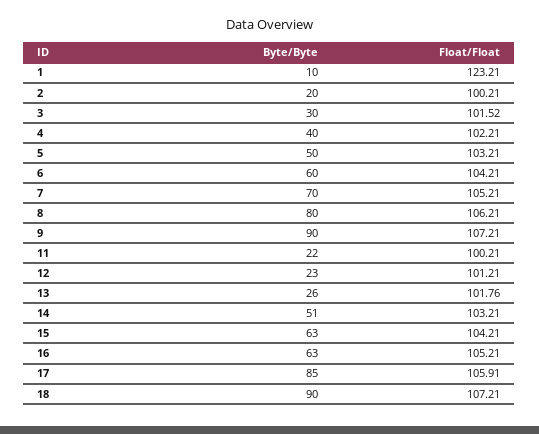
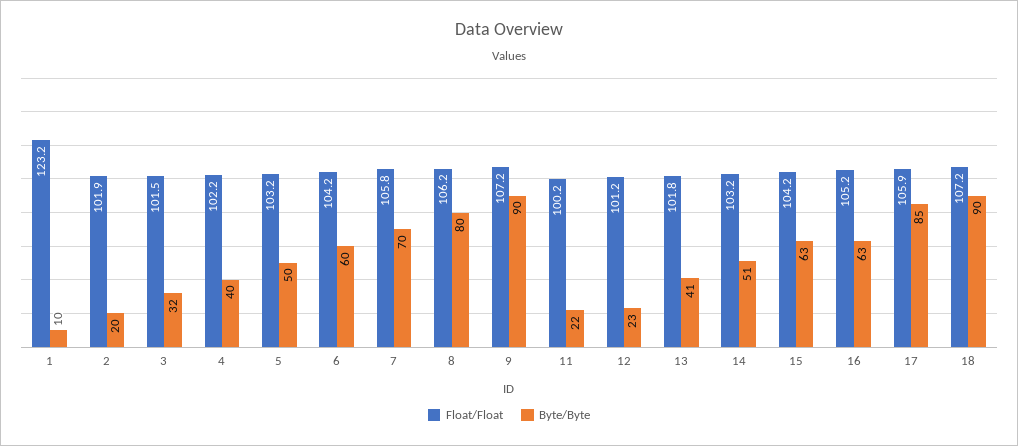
  {
    "Byte/Byte": {
      "1": 10,
      "2": 20,
-     "3": 30,
+     "3": 32,
      "4": 40,
      "5": 50,
      "6": 60,
      "7": 70,
      "8": 80,
      "9": 90,
      "11": 22,
      "12": 23,
-     "13": 26,
+     "13": 41,
      "14": 51,
      "15": 63,
      "16": 63,
      "17": 85,
      "18": 90
    },
    "Float/Float": {
      "1": 123.21,
-     "2": 100.21,
+     "2": 101.9,
      "3": 101.52,
      "4": 102.21,
      "5": 103.21,
      "6": 104.21,
-     "7": 105.21,
+     "7": 105.8,
      "8": 106.21,
      "9": 107.21,
      "11": 100.21,
      "12": 101.21,
      "13": 101.76,
      "14": 103.21,
      "15": 104.21,
      "16": 105.21,
      "17": 105.91,
      "18": 107.21
    }
  }

